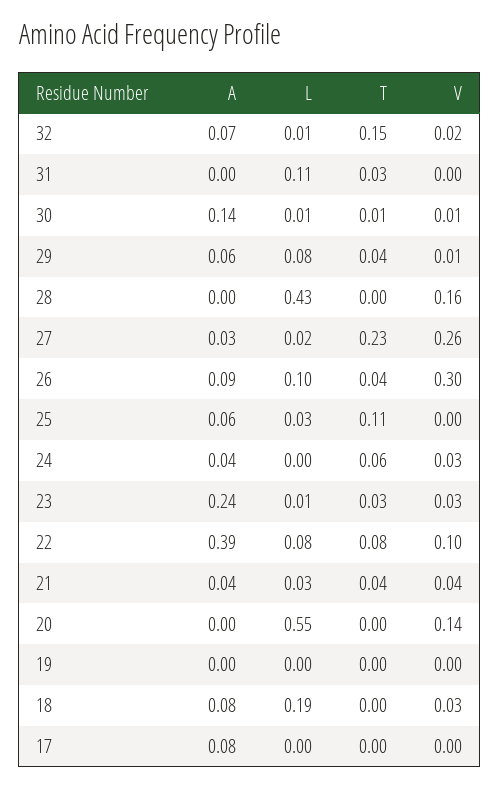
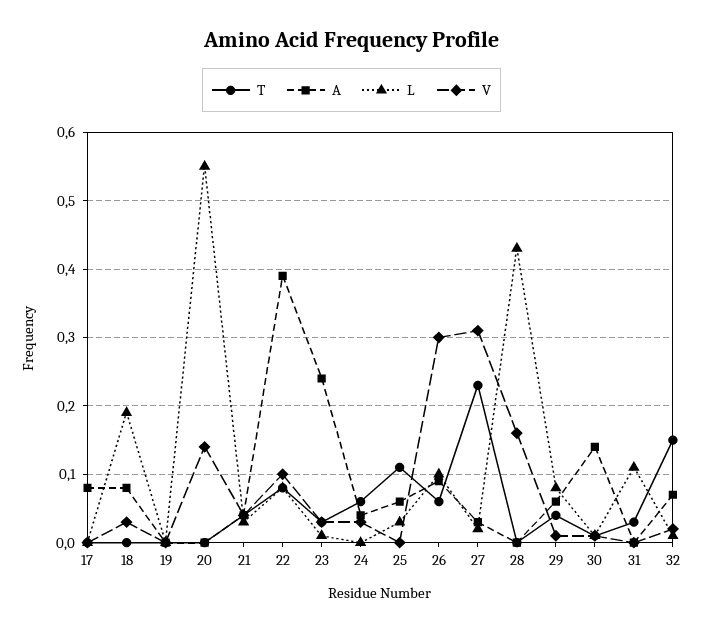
  {
    "A": {
      "32": 0.07,
      "31": 0,
      "30": 0.14,
      "29": 0.06,
      "28": 0,
      "27": 0.03,
      "26": 0.09,
      "25": 0.06,
      "24": 0.04,
      "23": 0.24,
      "22": 0.39,
      "21": 0.04,
      "20": 0,
      "19": 0,
      "18": 0.08,
      "17": 0.08
    },
    "L": {
      "32": 0.01,
      "31": 0.11,
      "30": 0.01,
      "29": 0.08,
      "28": 0.43,
      "27": 0.02,
      "26": 0.1,
      "25": 0.03,
      "24": 0,
      "23": 0.01,
      "22": 0.08,
      "21": 0.03,
      "20": 0.55,
      "19": 0,
      "18": 0.19,
      "17": 0
    },
    "T": {
      "32": 0.15,
      "31": 0.03,
      "30": 0.01,
      "29": 0.04,
      "28": 0,
      "27": 0.23,
-     "26": 0.04,
+     "26": 0.06,
      "25": 0.11,
      "24": 0.06,
      "23": 0.03,
      "22": 0.08,
      "21": 0.04,
      "20": 0,
      "19": 0,
      "18": 0,
      "17": 0
    },
    "V": {
      "32": 0.02,
      "31": 0,
      "30": 0.01,
      "29": 0.01,
      "28": 0.16,
-     "27": 0.26,
+     "27": 0.31,
      "26": 0.3,
      "25": 0,
      "24": 0.03,
      "23": 0.03,
      "22": 0.1,
      "21": 0.04,
      "20": 0.14,
      "19": 0,
      "18": 0.03,
      "17": 0
    }
  }

